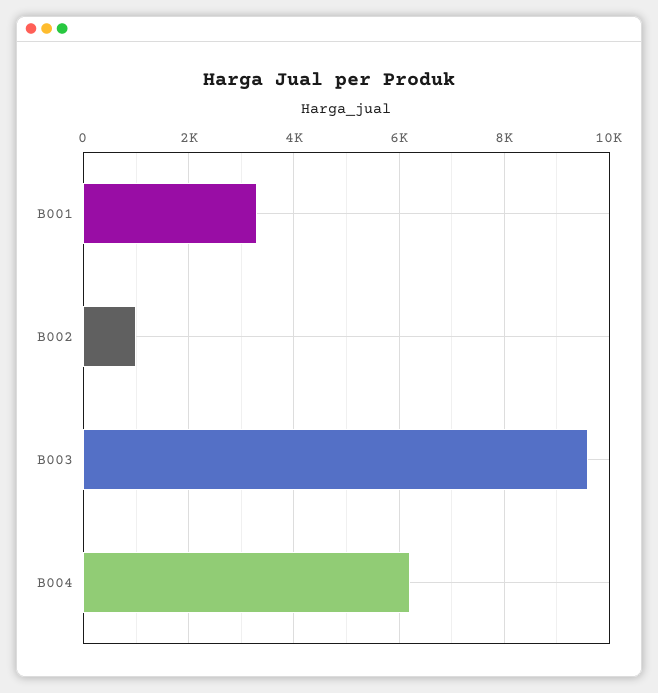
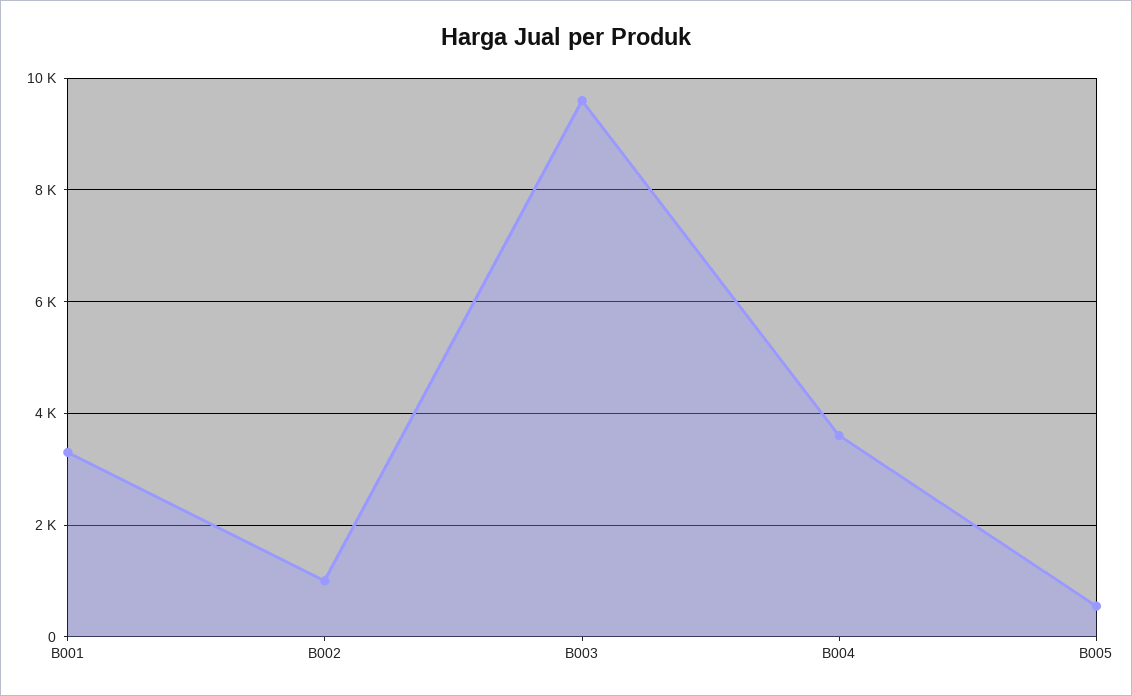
  {
    "B001": 3400,
    "B002": 1000,
    "B003": 9600,
-   "B004": 6200
+   "B004": 3600,
+   "B005": 600
  }

